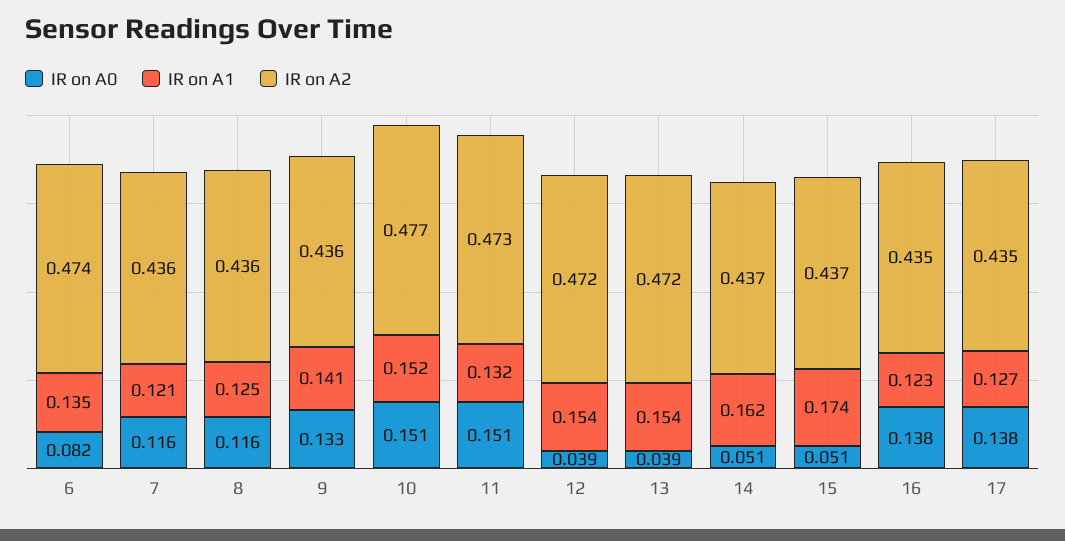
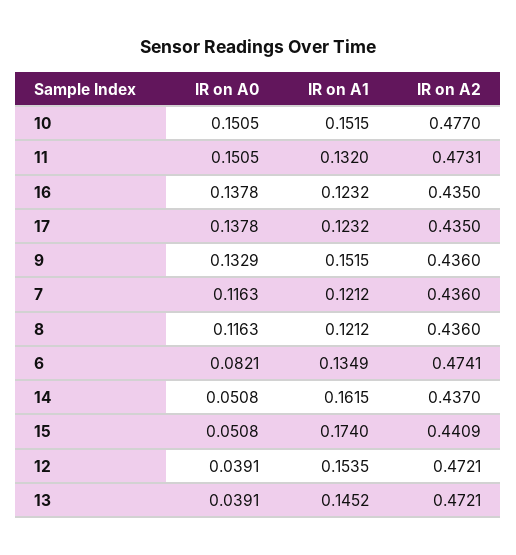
  {
    "IR on A0": {
      "6": 0.0821,
      "7": 0.1163,
      "8": 0.1163,
      "9": 0.1329,
      "10": 0.1505,
      "11": 0.1505,
      "12": 0.0391,
      "13": 0.0391,
      "14": 0.0508,
      "15": 0.0508,
      "16": 0.1378,
      "17": 0.1378
    },
    "IR on A1": {
      "6": 0.1349,
      "7": 0.1212,
-     "8": 0.125,
+     "8": 0.1212,
-     "9": 0.141,
+     "9": 0.1515,
      "10": 0.1515,
      "11": 0.132,
      "12": 0.1535,
-     "13": 0.154,
+     "13": 0.1452,
      "14": 0.1615,
      "15": 0.174,
      "16": 0.1232,
-     "17": 0.127
+     "17": 0.1232
    },
    "IR on A2": {
      "6": 0.4741,
      "7": 0.436,
      "8": 0.436,
      "9": 0.436,
      "10": 0.477,
      "11": 0.4731,
      "12": 0.4721,
      "13": 0.4721,
      "14": 0.437,
-     "15": 0.437,
+     "15": 0.4409,
      "16": 0.435,
      "17": 0.435
    }
  }

